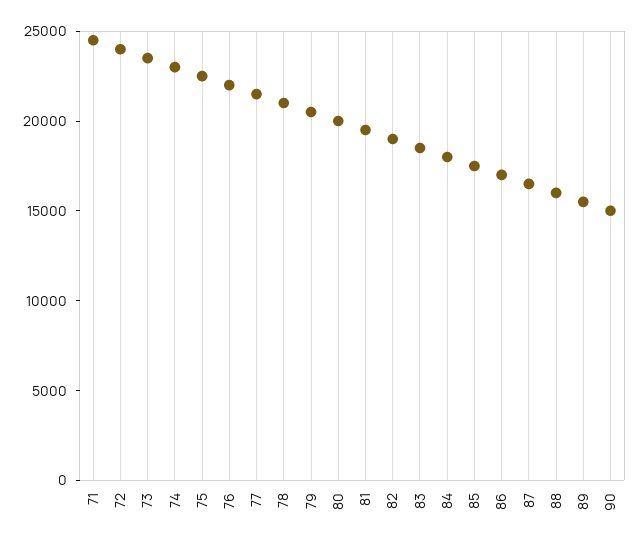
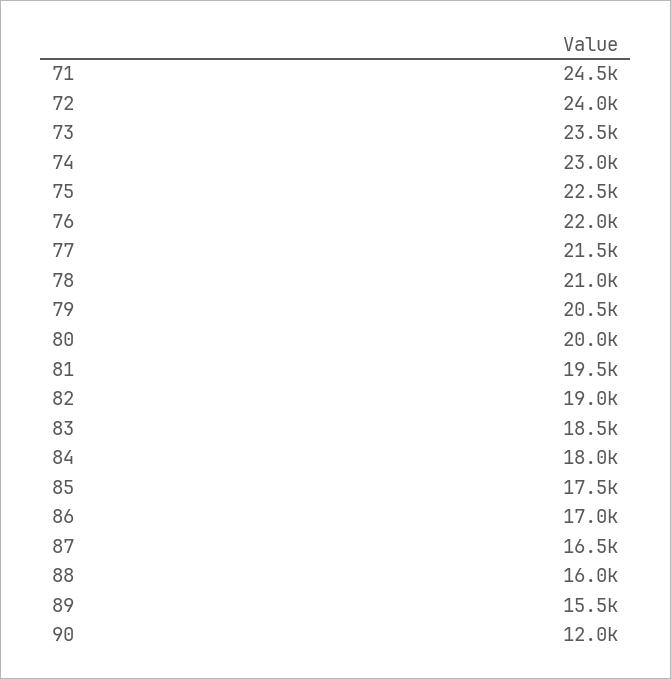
  {
    "71": 24500,
    "72": 24000,
    "73": 23500,
    "74": 23000,
    "75": 22500,
    "76": 22000,
    "77": 21500,
    "78": 21000,
    "79": 20500,
    "80": 20000,
    "81": 19500,
    "82": 19000,
    "83": 18500,
    "84": 18000,
    "85": 17500,
    "86": 17000,
    "87": 16500,
    "88": 16000,
    "89": 15500,
-   "90": 15000
+   "90": 12000
  }

